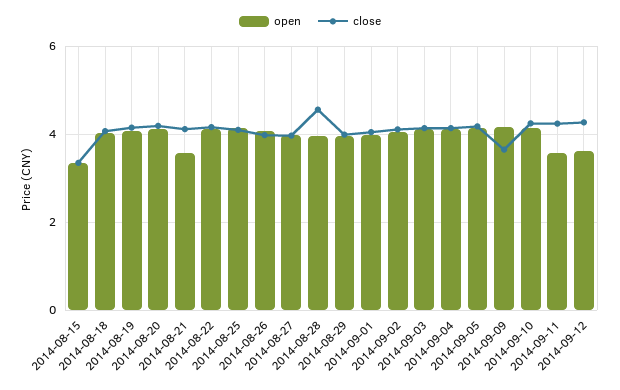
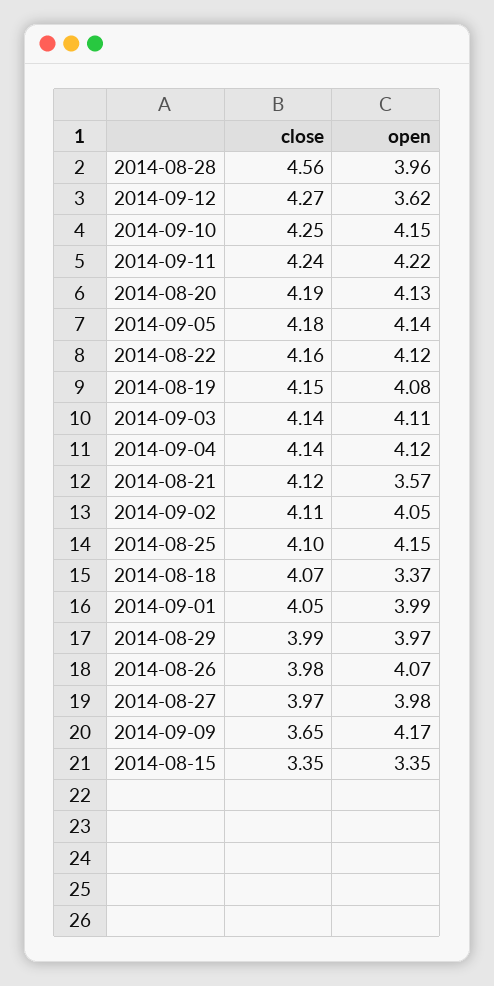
  {
    "open": {
      "2014-08-15": 3.35,
-     "2014-08-18": 4,
+     "2014-08-18": 3.37,
      "2014-08-19": 4.08,
      "2014-08-20": 4.13,
      "2014-08-21": 3.57,
      "2014-08-22": 4.12,
      "2014-08-25": 4.15,
      "2014-08-26": 4.07,
      "2014-08-27": 3.98,
      "2014-08-28": 3.96,
      "2014-08-29": 3.97,
      "2014-09-01": 3.99,
      "2014-09-02": 4.05,
      "2014-09-03": 4.11,
      "2014-09-04": 4.12,
      "2014-09-05": 4.14,
      "2014-09-09": 4.17,
      "2014-09-10": 4.15,
-     "2014-09-11": 3.6,
+     "2014-09-11": 4.22,
      "2014-09-12": 3.62
    },
    "close": {
      "2014-08-15": 3.35,
      "2014-08-18": 4.07,
      "2014-08-19": 4.15,
      "2014-08-20": 4.19,
      "2014-08-21": 4.12,
      "2014-08-22": 4.16,
      "2014-08-25": 4.1,
      "2014-08-26": 3.98,
      "2014-08-27": 3.97,
      "2014-08-28": 4.56,
      "2014-08-29": 3.99,
      "2014-09-01": 4.05,
      "2014-09-02": 4.11,
      "2014-09-03": 4.14,
      "2014-09-04": 4.14,
      "2014-09-05": 4.18,
      "2014-09-09": 3.65,
      "2014-09-10": 4.25,
      "2014-09-11": 4.24,
      "2014-09-12": 4.27
    }
  }

